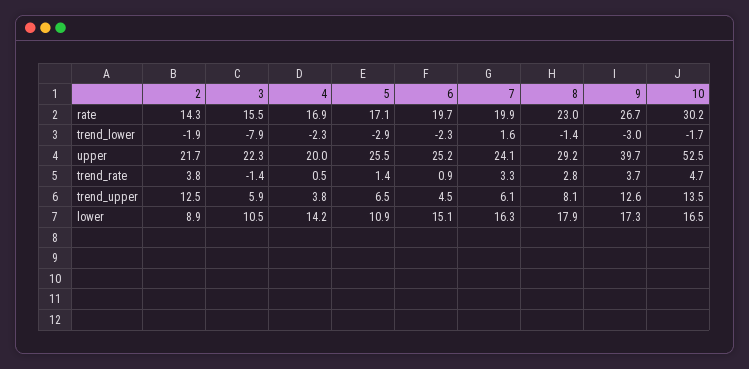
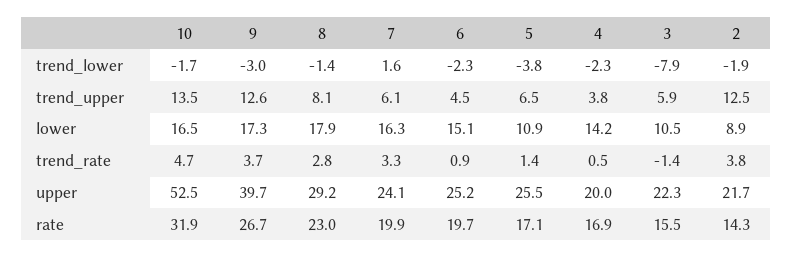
  {
    "2": {
      "rate": 14.3,
      "trend_lower": -1.9,
      "upper": 21.7,
      "trend_rate": 3.8,
      "trend_upper": 12.5,
      "lower": 8.9
    },
    "3": {
      "rate": 15.5,
      "trend_lower": -7.9,
      "upper": 22.3,
      "trend_rate": -1.4,
      "trend_upper": 5.9,
      "lower": 10.5
    },
    "4": {
      "rate": 16.9,
      "trend_lower": -2.3,
      "upper": 20,
      "trend_rate": 0.5,
      "trend_upper": 3.8,
      "lower": 14.2
    },
    "5": {
      "rate": 17.1,
-     "trend_lower": -2.9,
+     "trend_lower": -3.8,
      "upper": 25.5,
      "trend_rate": 1.4,
      "trend_upper": 6.5,
      "lower": 10.9
    },
    "6": {
      "rate": 19.7,
      "trend_lower": -2.3,
      "upper": 25.2,
      "trend_rate": 0.9,
      "trend_upper": 4.5,
      "lower": 15.1
    },
    "7": {
      "rate": 19.9,
      "trend_lower": 1.6,
      "upper": 24.1,
      "trend_rate": 3.3,
      "trend_upper": 6.1,
      "lower": 16.3
    },
    "8": {
      "rate": 23,
      "trend_lower": -1.4,
      "upper": 29.2,
      "trend_rate": 2.8,
      "trend_upper": 8.1,
      "lower": 17.9
    },
    "9": {
      "rate": 26.7,
      "trend_lower": -3,
      "upper": 39.7,
      "trend_rate": 3.7,
      "trend_upper": 12.6,
      "lower": 17.3
    },
    "10": {
-     "rate": 30.2,
+     "rate": 31.9,
      "trend_lower": -1.7,
      "upper": 52.5,
      "trend_rate": 4.7,
      "trend_upper": 13.5,
      "lower": 16.5
    }
  }

